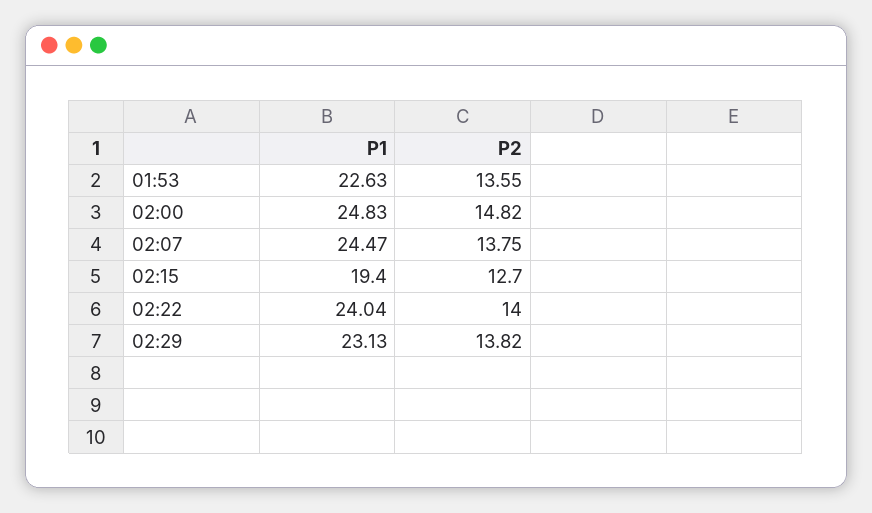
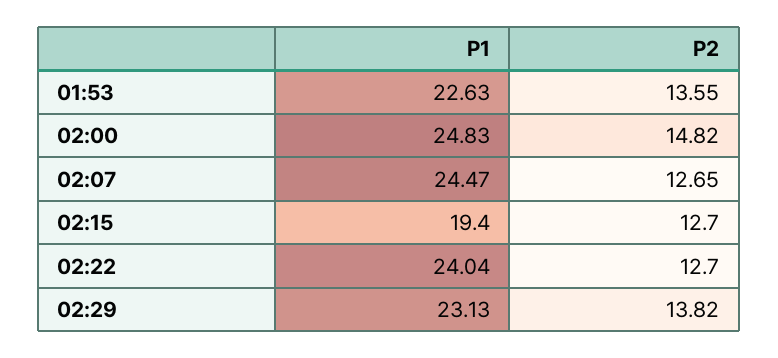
  {
    "P1": {
      "01:53": 22.63,
      "02:00": 24.83,
      "02:07": 24.47,
      "02:15": 19.4,
      "02:22": 24.04,
      "02:29": 23.13
    },
    "P2": {
      "01:53": 13.55,
      "02:00": 14.82,
-     "02:07": 13.75,
+     "02:07": 12.65,
      "02:15": 12.7,
-     "02:22": 14,
+     "02:22": 12.7,
      "02:29": 13.82
    }
  }

